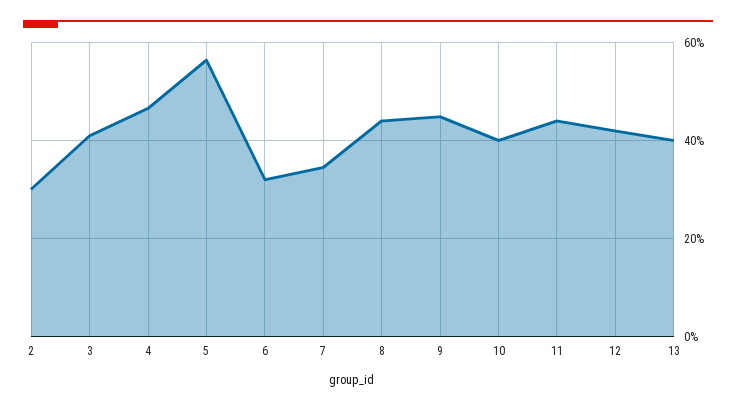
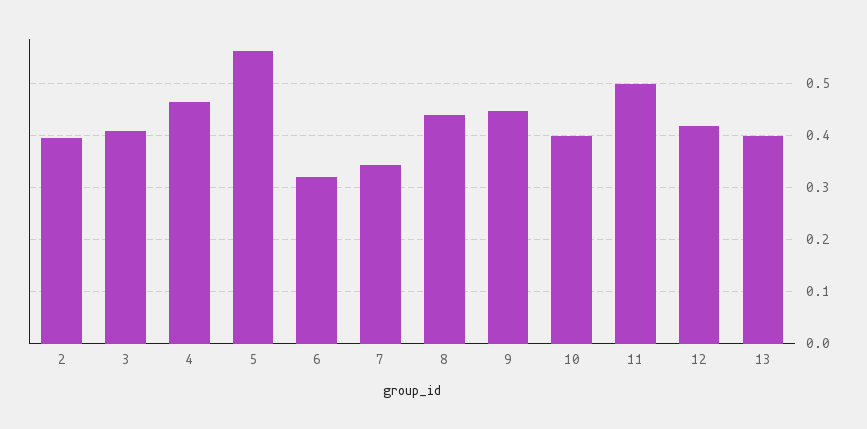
  {
-   "2": 0.3,
+   "2": 0.4,
    "3": 0.4,
    "4": 0.46,
    "5": 0.56,
    "6": 0.32,
    "7": 0.34,
    "8": 0.44,
    "9": 0.44,
    "10": 0.4,
-   "11": 0.44,
+   "11": 0.5,
    "12": 0.42,
    "13": 0.4
  }

